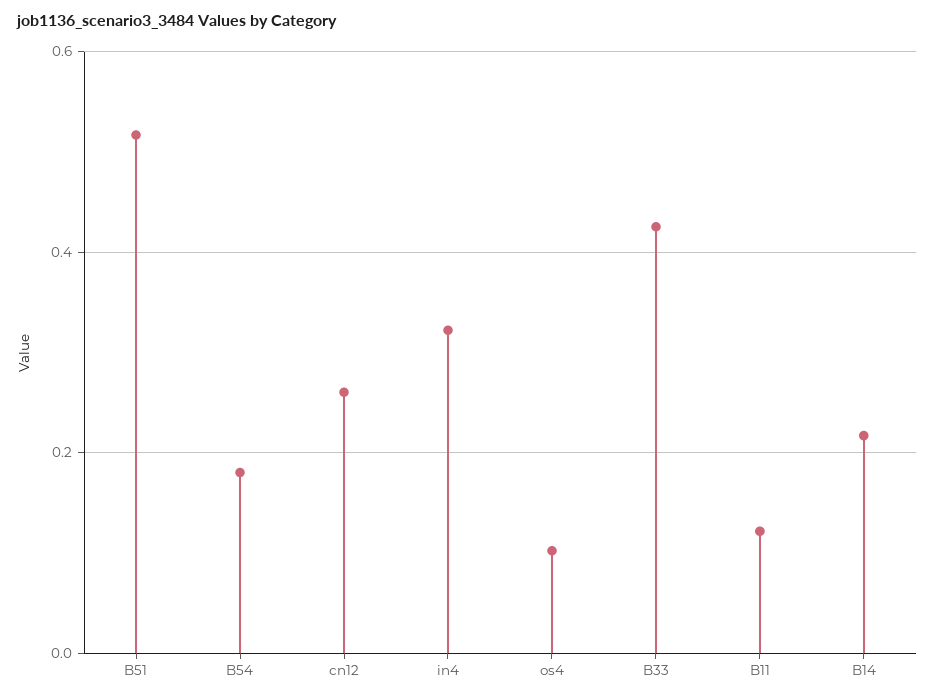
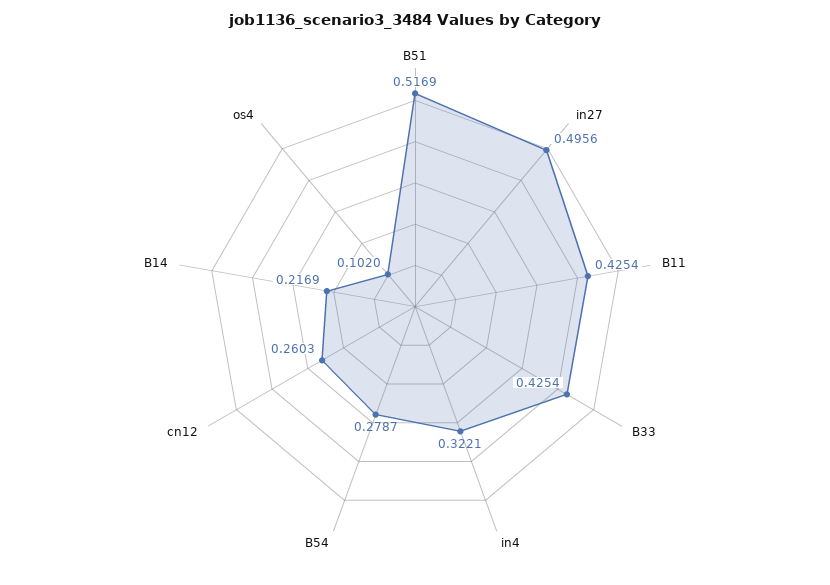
  {
    "B51": 0.5169,
-   "B54": 0.18,
+   "B54": 0.2787,
    "cn12": 0.2603,
    "in4": 0.3221,
    "os4": 0.102,
    "B33": 0.4254,
-   "B11": 0.12,
+   "B11": 0.4254,
-   "B14": 0.2169
+   "B14": 0.2169,
+   "in27": 0.4956
  }

